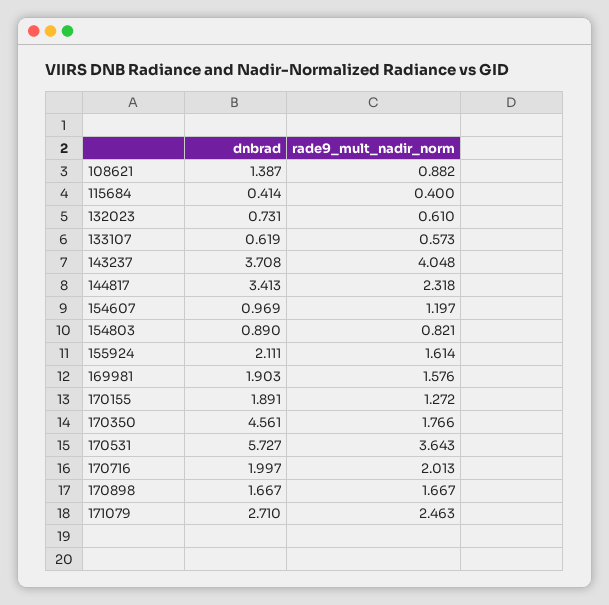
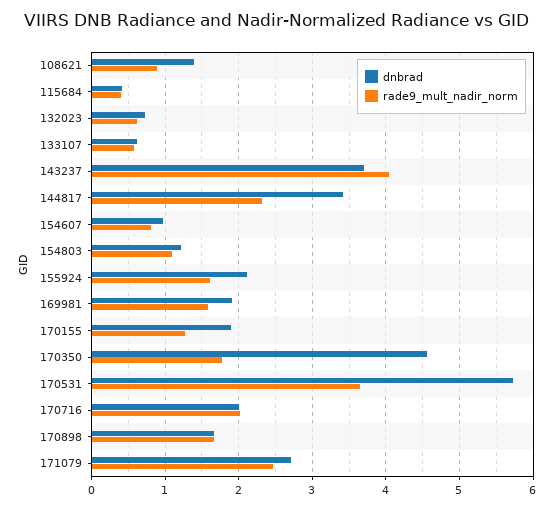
  {
    "dnbrad": {
      "108621": 1.387,
      "115684": 0.414,
      "132023": 0.731,
      "133107": 0.619,
      "143237": 3.708,
      "144817": 3.413,
      "154607": 0.969,
-     "154803": 0.89,
+     "154803": 1.2,
      "155924": 2.111,
      "169981": 1.903,
      "170155": 1.891,
      "170350": 4.561,
      "170531": 5.727,
      "170716": 1.997,
      "170898": 1.667,
      "171079": 2.71
    },
    "rade9_mult_nadir_norm": {
      "108621": 0.882,
      "115684": 0.4,
      "132023": 0.61,
      "133107": 0.573,
      "143237": 4.048,
      "144817": 2.318,
-     "154607": 1.197,
+     "154607": 0.8,
-     "154803": 0.821,
+     "154803": 1.1,
      "155924": 1.614,
      "169981": 1.576,
      "170155": 1.272,
      "170350": 1.766,
      "170531": 3.643,
      "170716": 2.013,
      "170898": 1.667,
      "171079": 2.463
    }
  }

